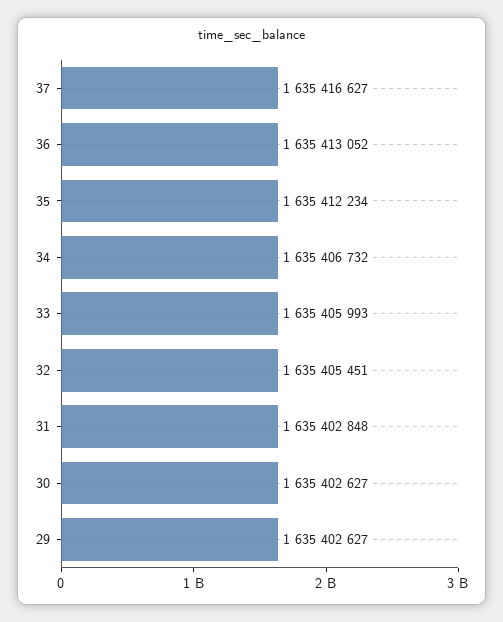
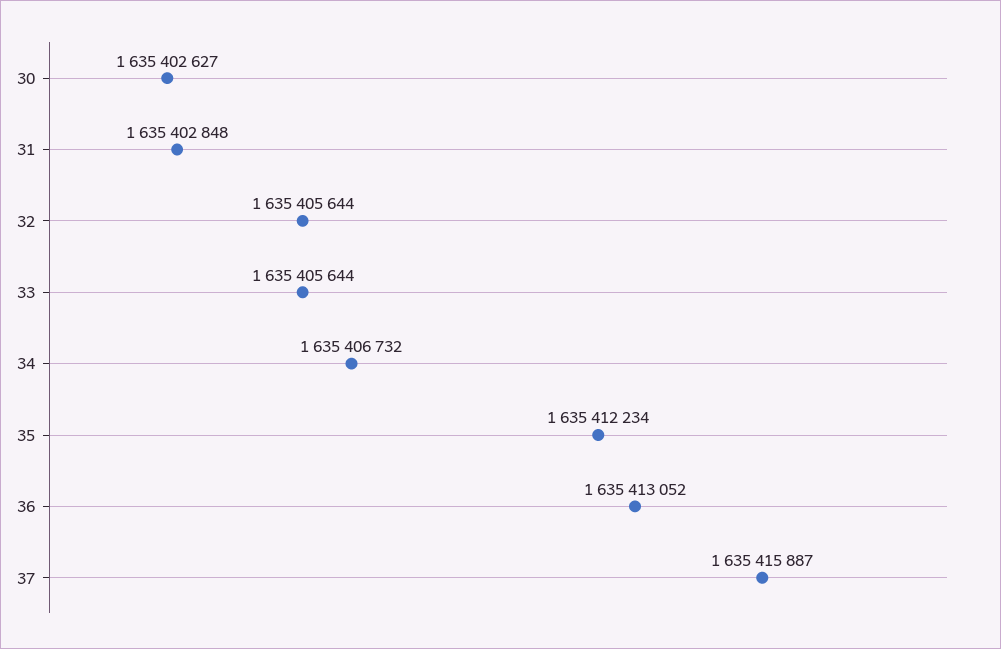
  {
-   "37": 1635416627,
+   "37": 1635415887,
    "36": 1635413052,
    "35": 1635412234,
    "34": 1635406732,
-   "33": 1635405993,
+   "33": 1635405644,
-   "32": 1635405451,
+   "32": 1635405644,
    "31": 1635402848,
-   "30": 1635402627,
+   "30": 1635402627
-   "29": 1635402627
  }

